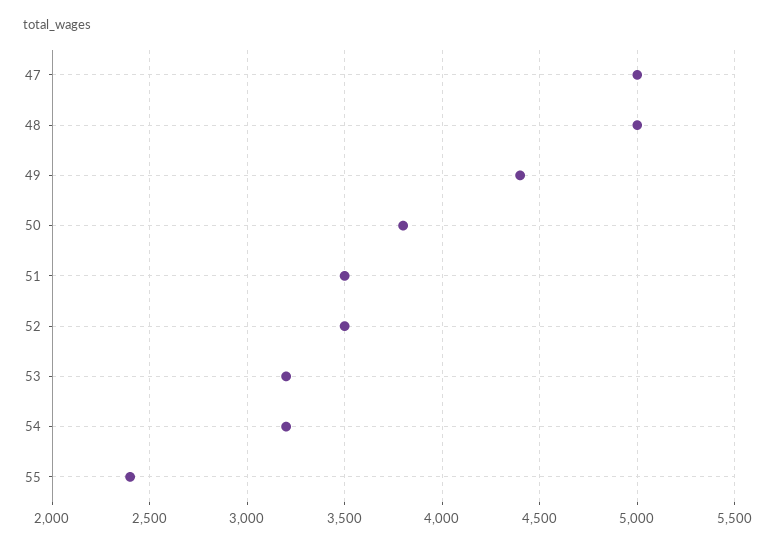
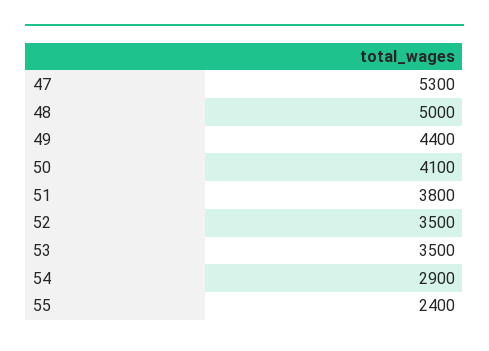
  {
-   "47": 5000,
+   "47": 5300,
    "48": 5000,
    "49": 4400,
-   "50": 3800,
+   "50": 4100,
-   "51": 3500,
+   "51": 3800,
    "52": 3500,
-   "53": 3200,
+   "53": 3500,
-   "54": 3200,
+   "54": 2900,
    "55": 2400
  }

